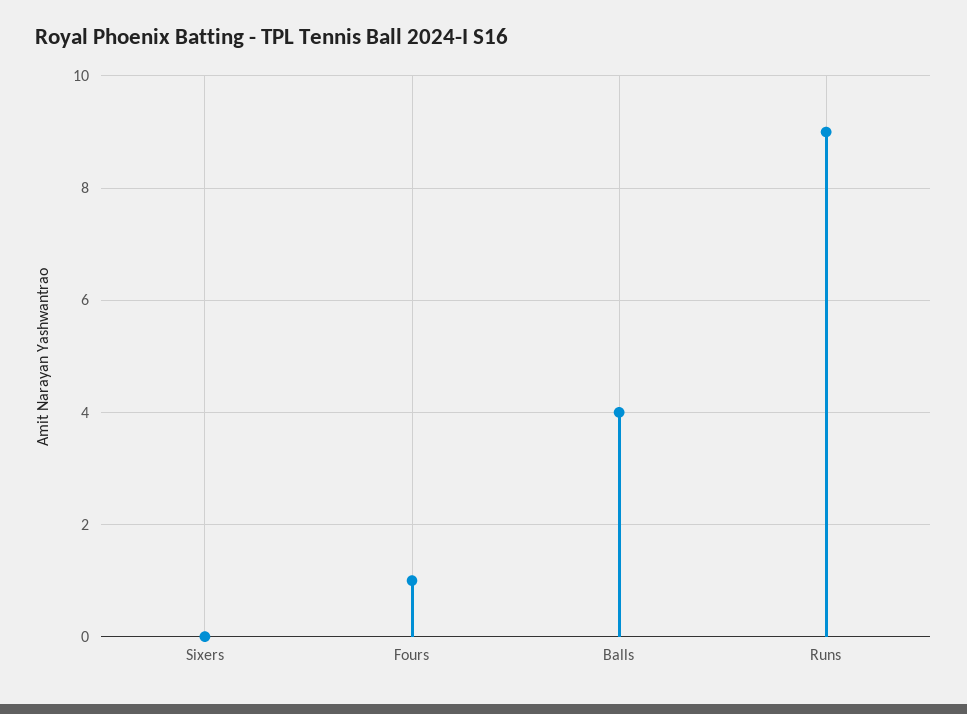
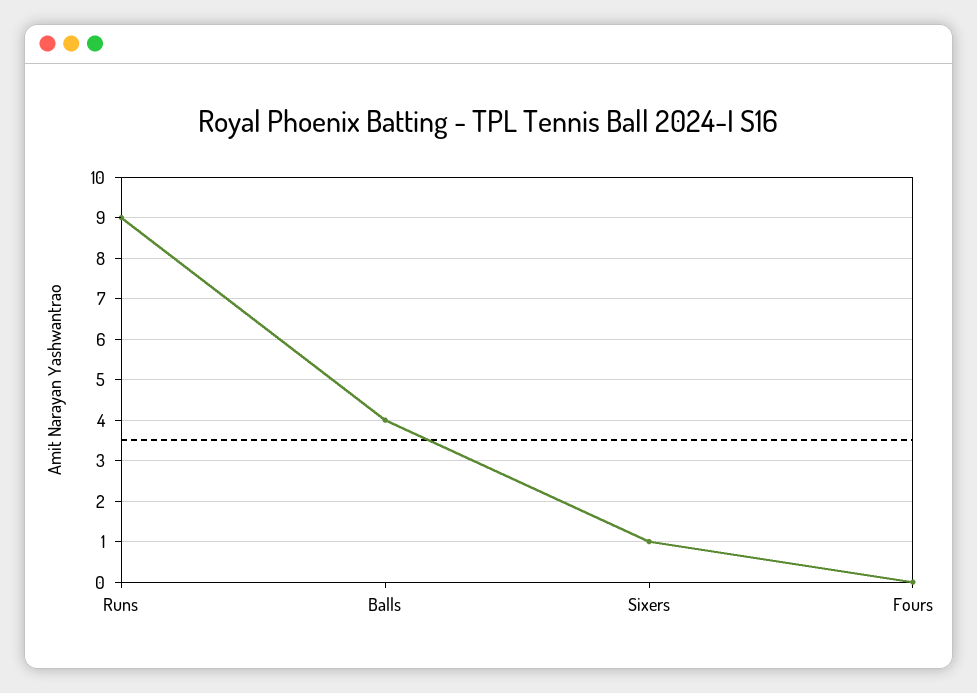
  {
-   "Sixers": 0,
+   "Sixers": 1,
-   "Fours": 1,
+   "Fours": 0,
    "Balls": 4,
    "Runs": 9
  }

